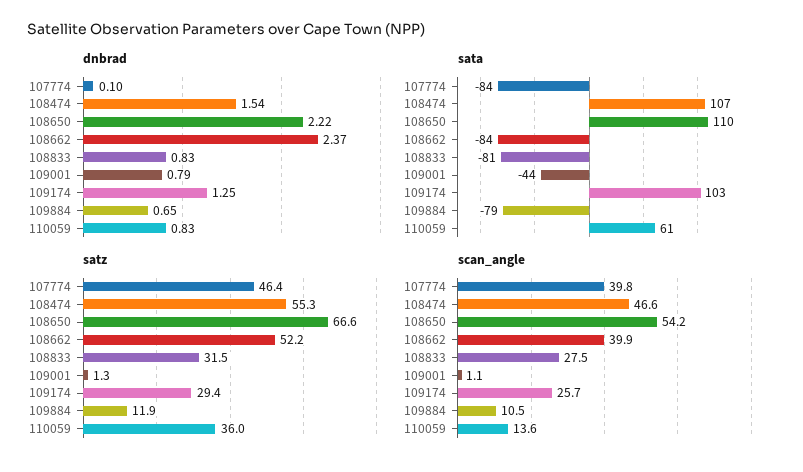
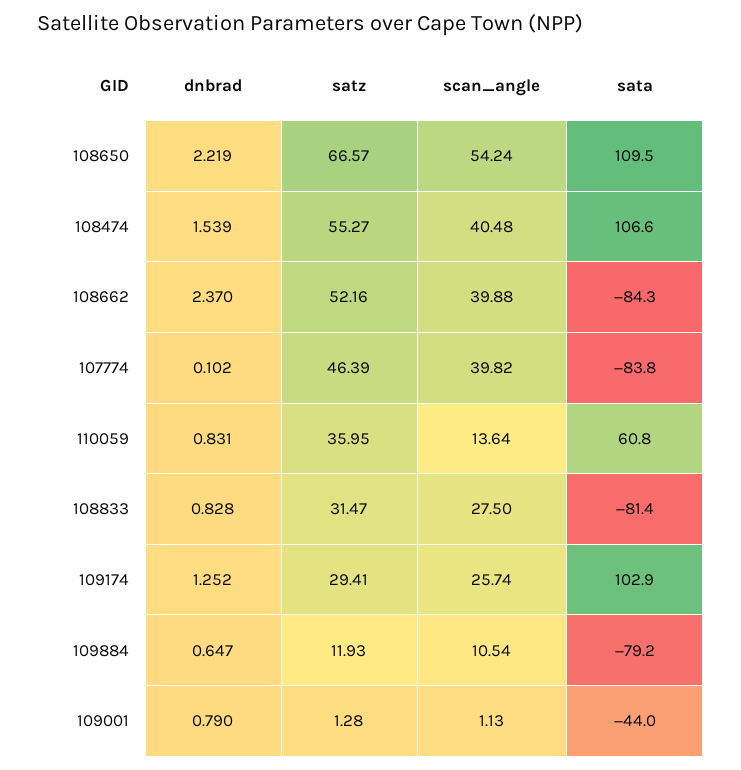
  {
    "dnbrad": {
      "107774": 0.102,
      "108474": 1.539,
      "108650": 2.219,
      "108662": 2.37,
      "108833": 0.828,
      "109001": 0.79,
      "109174": 1.252,
      "109884": 0.647,
      "110059": 0.831
    },
    "sata": {
      "107774": -83.8,
      "108474": 106.6,
      "108650": 109.5,
      "108662": -84.3,
      "108833": -81.4,
      "109001": -44,
      "109174": 102.9,
      "109884": -79.2,
      "110059": 60.8
    },
    "satz": {
      "107774": 46.39,
      "108474": 55.27,
      "108650": 66.57,
      "108662": 52.16,
      "108833": 31.47,
      "109001": 1.28,
      "109174": 29.41,
      "109884": 11.93,
      "110059": 35.95
    },
    "scan_angle": {
      "107774": 39.82,
-     "108474": 46.6,
+     "108474": 40.48,
      "108650": 54.24,
      "108662": 39.88,
      "108833": 27.5,
      "109001": 1.13,
      "109174": 25.74,
      "109884": 10.54,
      "110059": 13.64
    }
  }

